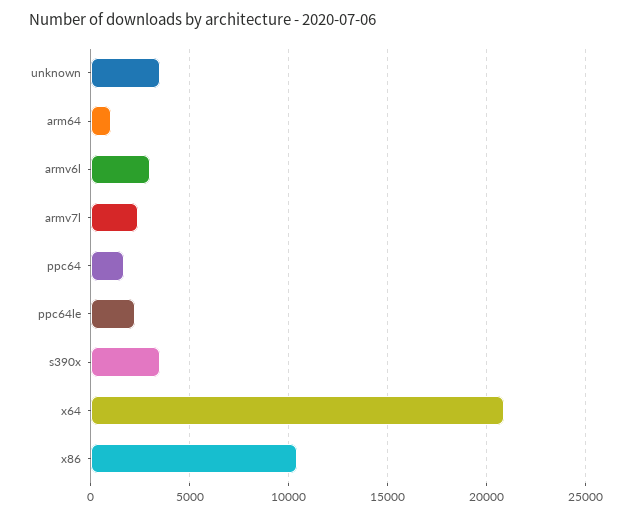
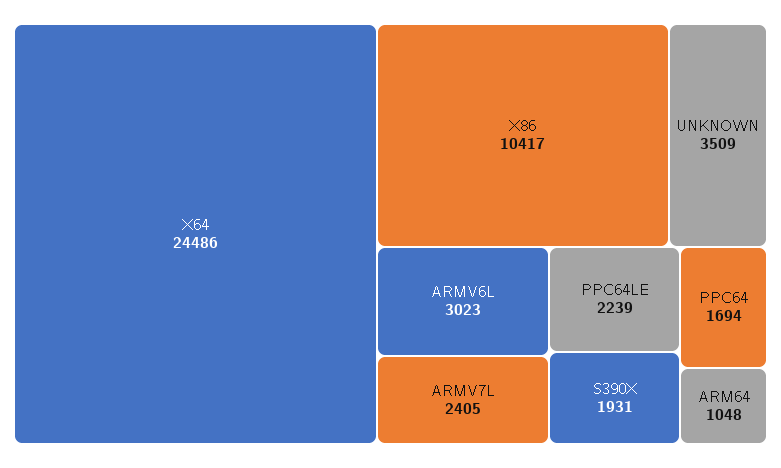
  {
    "unknown": 3509,
    "arm64": 1048,
    "armv6l": 3023,
    "armv7l": 2405,
    "ppc64": 1694,
    "ppc64le": 2239,
-   "s390x": 3500,
+   "s390x": 1931,
-   "x64": 21000,
+   "x64": 24486,
    "x86": 10417
  }

